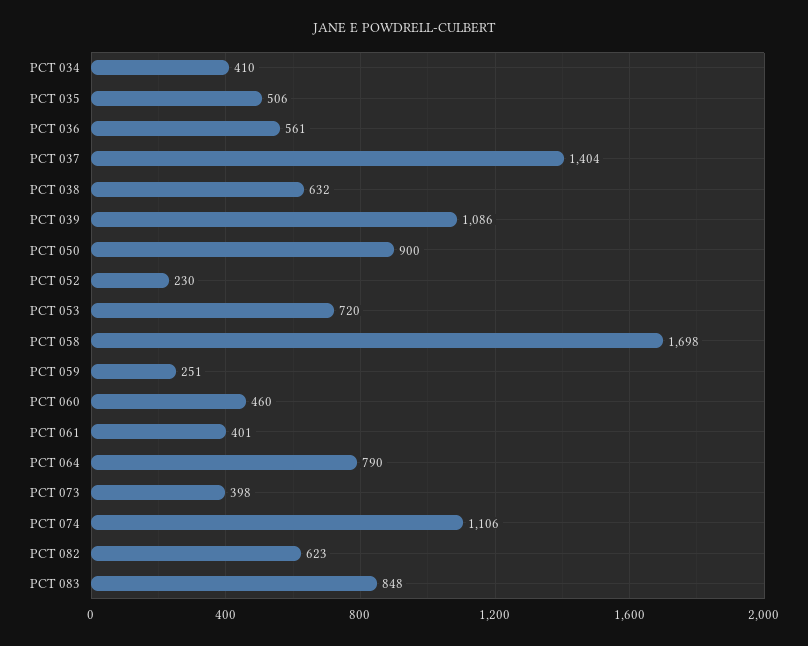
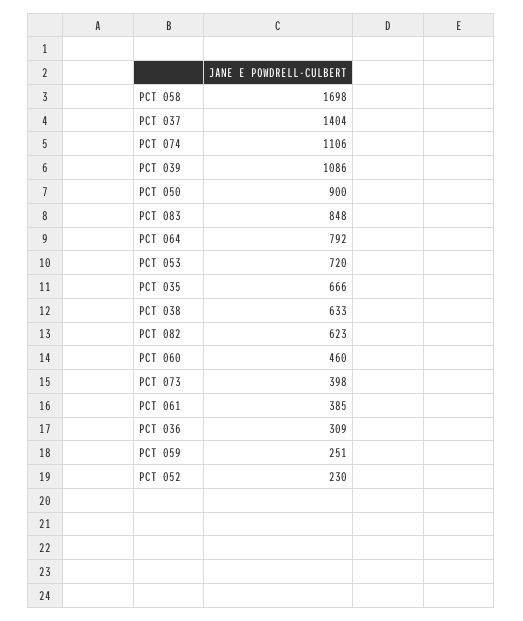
  {
-   "PCT 034": 410,
-   "PCT 035": 506,
+   "PCT 035": 666,
-   "PCT 036": 561,
+   "PCT 036": 309,
    "PCT 037": 1404,
-   "PCT 038": 632,
+   "PCT 038": 633,
    "PCT 039": 1086,
    "PCT 050": 900,
    "PCT 052": 230,
    "PCT 053": 720,
    "PCT 058": 1698,
    "PCT 059": 251,
    "PCT 060": 460,
-   "PCT 061": 401,
+   "PCT 061": 385,
-   "PCT 064": 790,
+   "PCT 064": 792,
    "PCT 073": 398,
    "PCT 074": 1106,
    "PCT 082": 623,
    "PCT 083": 848
  }

